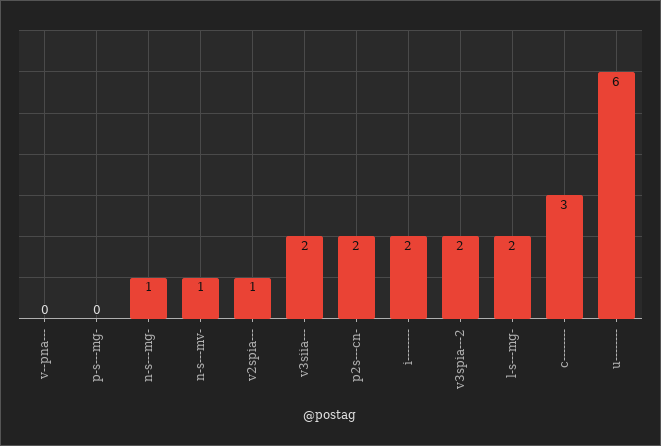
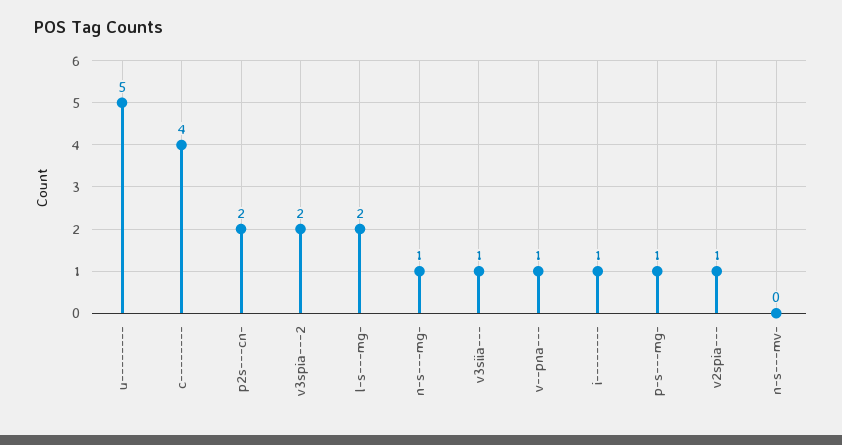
  {
-   "v--pna---": 0,
+   "v--pna---": 1,
-   "p-s---mg-": 0,
+   "p-s---mg-": 1,
    "n-s---mg-": 1,
-   "n-s---mv-": 1,
+   "n-s---mv-": 0,
    "v2spia---": 1,
-   "v3siia---": 2,
+   "v3siia---": 1,
    "p2s---cn-": 2,
-   "i--------": 2,
+   "i--------": 1,
    "v3spia---2": 2,
    "l-s---mg-": 2,
-   "c--------": 3,
+   "c--------": 4,
-   "u--------": 6
+   "u--------": 5
  }

